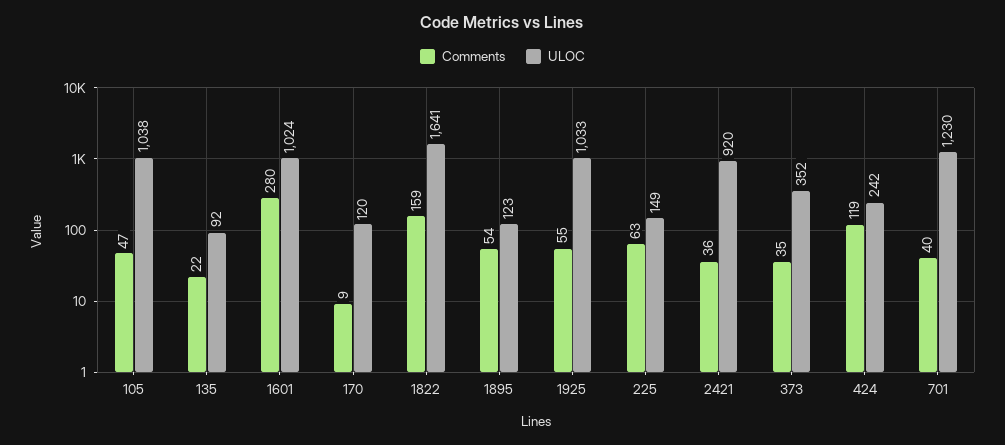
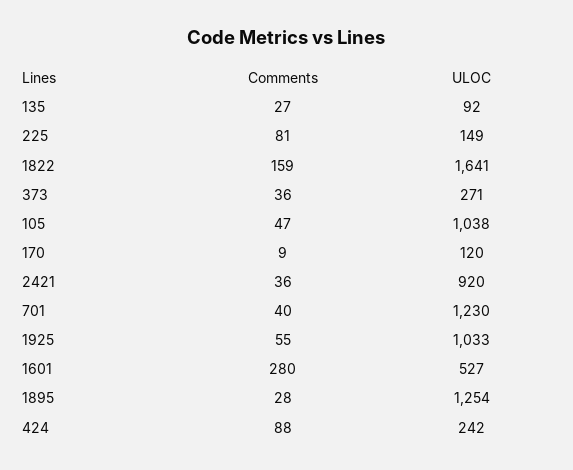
  {
    "Comments": {
      "105": 47,
-     "135": 22,
+     "135": 27,
      "1601": 280,
      "170": 9,
      "1822": 159,
-     "1895": 54,
+     "1895": 28,
      "1925": 55,
-     "225": 63,
+     "225": 81,
      "2421": 36,
-     "373": 35,
+     "373": 36,
-     "424": 119,
+     "424": 88,
      "701": 40
    },
    "ULOC": {
      "105": 1038,
      "135": 92,
-     "1601": 1024,
+     "1601": 527,
      "170": 120,
      "1822": 1641,
-     "1895": 123,
+     "1895": 1254,
      "1925": 1033,
      "225": 149,
      "2421": 920,
-     "373": 352,
+     "373": 271,
      "424": 242,
      "701": 1230
    }
  }

